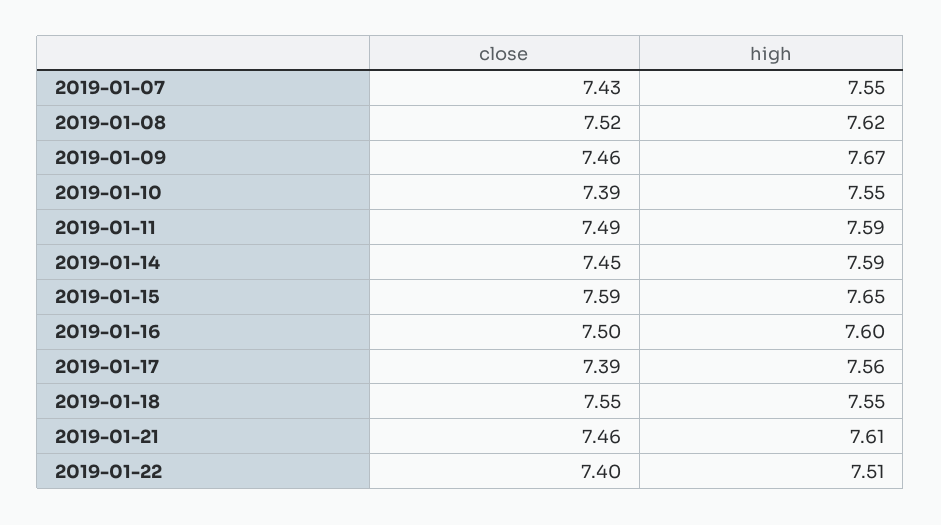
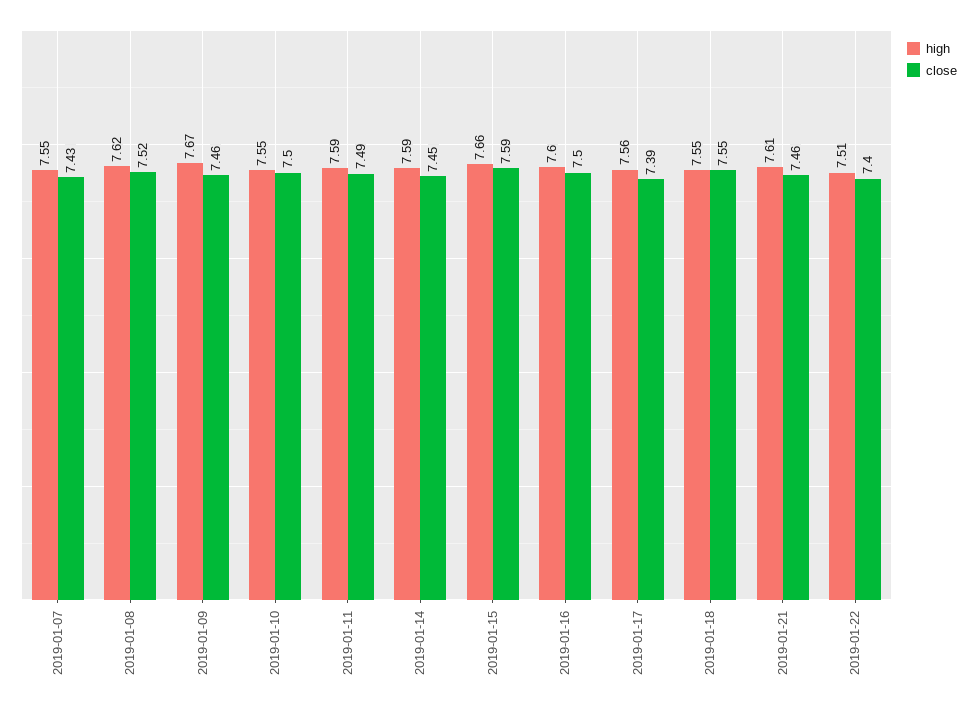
  {
    "close": {
      "2019-01-07": 7.43,
      "2019-01-08": 7.52,
      "2019-01-09": 7.46,
-     "2019-01-10": 7.39,
+     "2019-01-10": 7.5,
      "2019-01-11": 7.49,
      "2019-01-14": 7.45,
      "2019-01-15": 7.59,
      "2019-01-16": 7.5,
      "2019-01-17": 7.39,
      "2019-01-18": 7.55,
      "2019-01-21": 7.46,
      "2019-01-22": 7.4
    },
    "high": {
      "2019-01-07": 7.55,
      "2019-01-08": 7.62,
      "2019-01-09": 7.67,
      "2019-01-10": 7.55,
      "2019-01-11": 7.59,
      "2019-01-14": 7.59,
-     "2019-01-15": 7.65,
+     "2019-01-15": 7.66,
      "2019-01-16": 7.6,
      "2019-01-17": 7.56,
      "2019-01-18": 7.55,
      "2019-01-21": 7.61,
      "2019-01-22": 7.51
    }
  }

